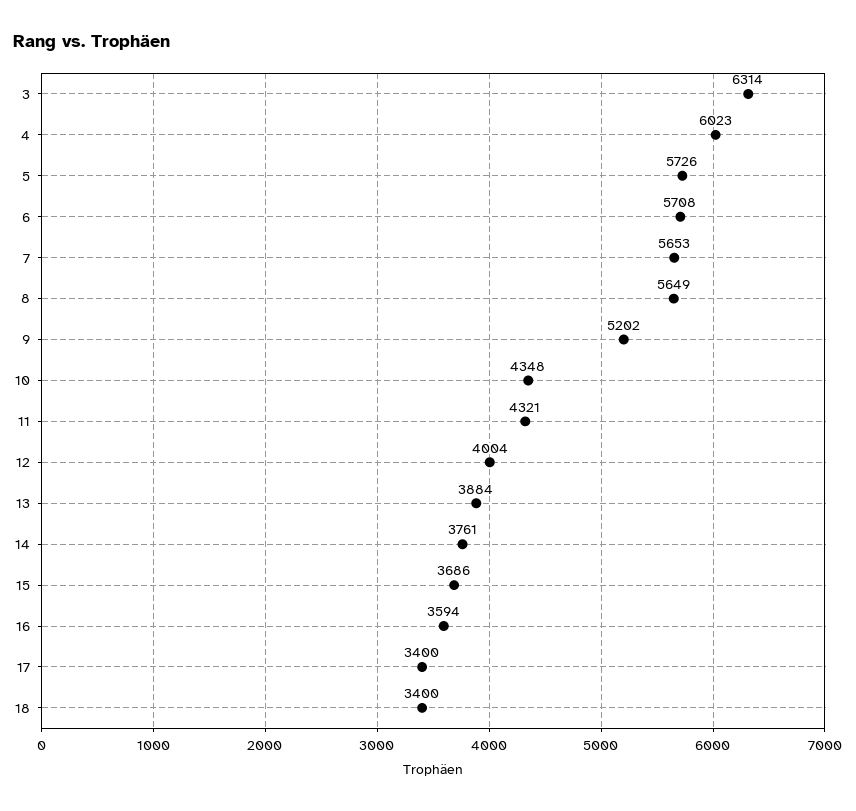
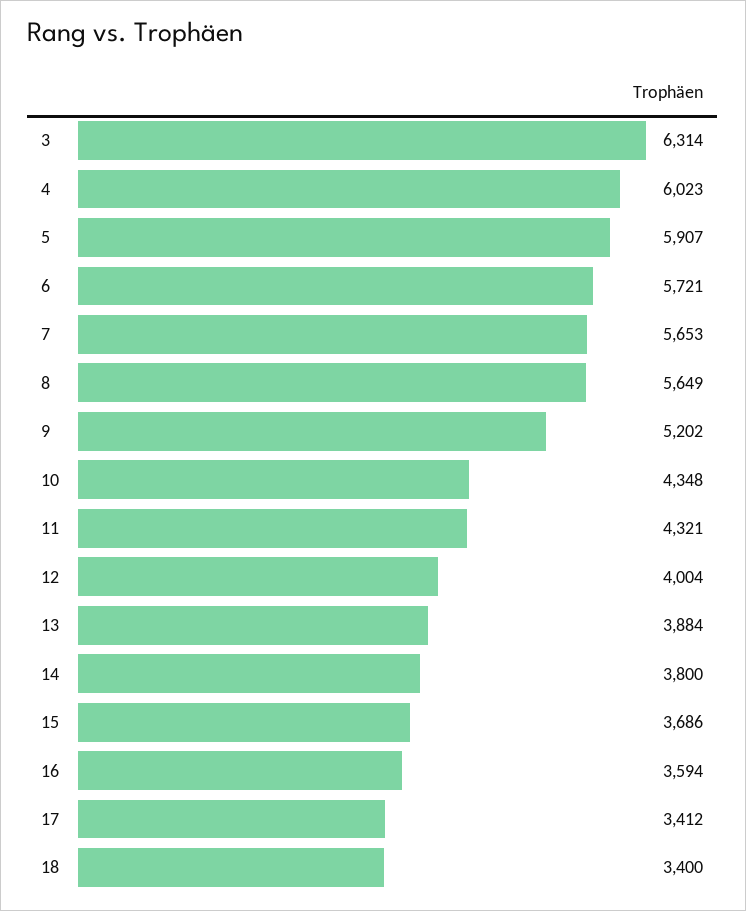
  {
    "3": 6314,
    "4": 6023,
-   "5": 5726,
+   "5": 5907,
-   "6": 5708,
+   "6": 5721,
    "7": 5653,
    "8": 5649,
    "9": 5202,
    "10": 4348,
    "11": 4321,
    "12": 4004,
    "13": 3884,
-   "14": 3761,
+   "14": 3800,
    "15": 3686,
    "16": 3594,
-   "17": 3400,
+   "17": 3412,
    "18": 3400
  }

